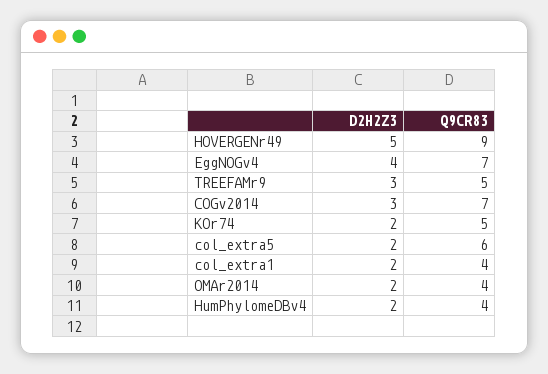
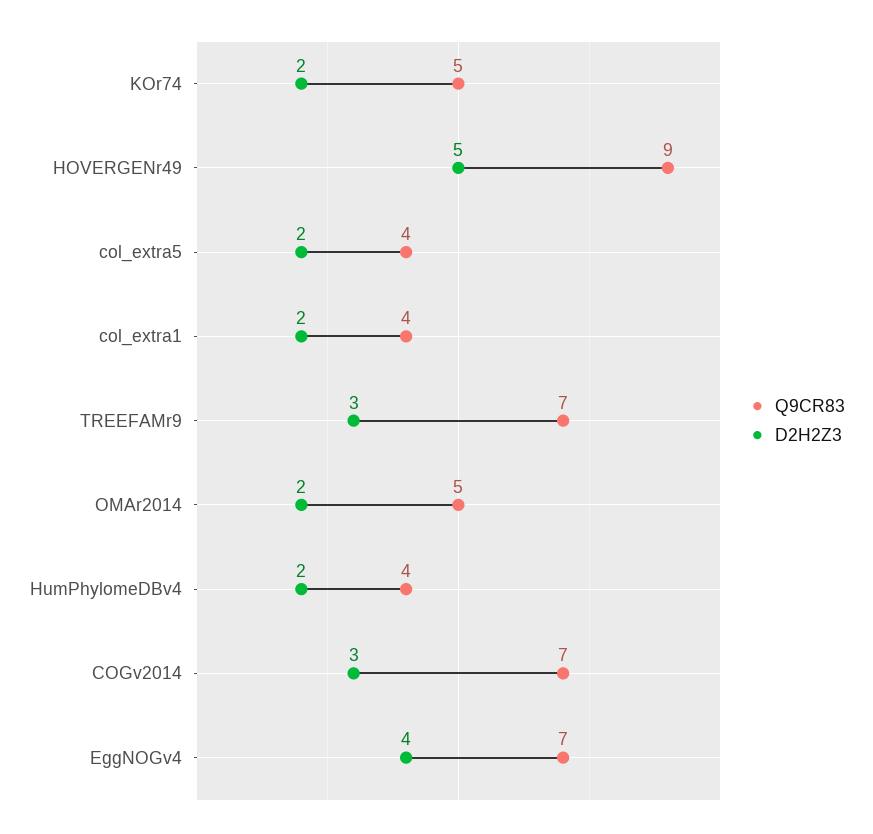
  {
    "D2H2Z3": {
      "HOVERGENr49": 5,
      "EggNOGv4": 4,
      "TREEFAMr9": 3,
      "COGv2014": 3,
      "KOr74": 2,
      "col_extra5": 2,
      "col_extra1": 2,
      "OMAr2014": 2,
      "HumPhylomeDBv4": 2
    },
    "Q9CR83": {
      "HOVERGENr49": 9,
      "EggNOGv4": 7,
-     "TREEFAMr9": 5,
+     "TREEFAMr9": 7,
      "COGv2014": 7,
      "KOr74": 5,
-     "col_extra5": 6,
+     "col_extra5": 4,
      "col_extra1": 4,
-     "OMAr2014": 4,
+     "OMAr2014": 5,
      "HumPhylomeDBv4": 4
    }
  }

